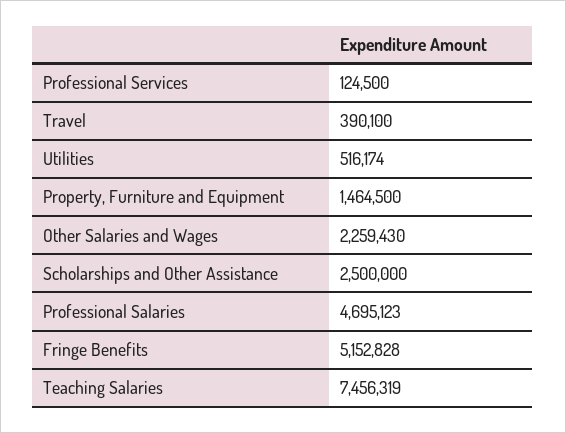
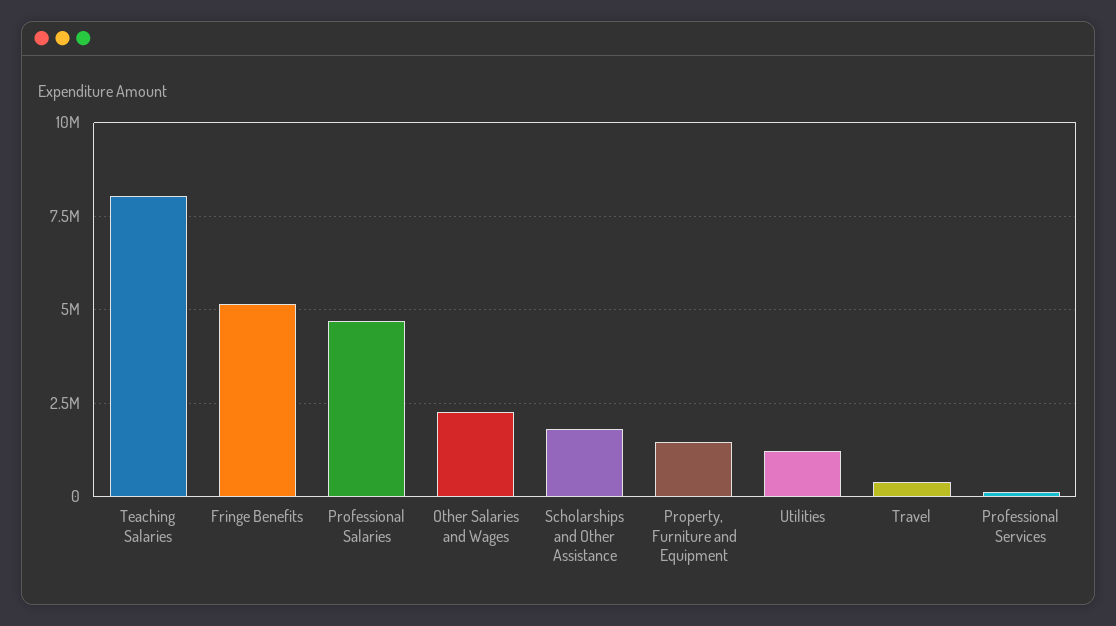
  {
    "Professional Services": 124500,
    "Travel": 390100,
-   "Utilities": 516174,
+   "Utilities": 1250000,
    "Property, Furniture and Equipment": 1464500,
    "Other Salaries and Wages": 2259430,
-   "Scholarships and Other Assistance": 2500000,
+   "Scholarships and Other Assistance": 1750000,
    "Professional Salaries": 4695123,
    "Fringe Benefits": 5152828,
-   "Teaching Salaries": 7456319
+   "Teaching Salaries": 8000000
  }

